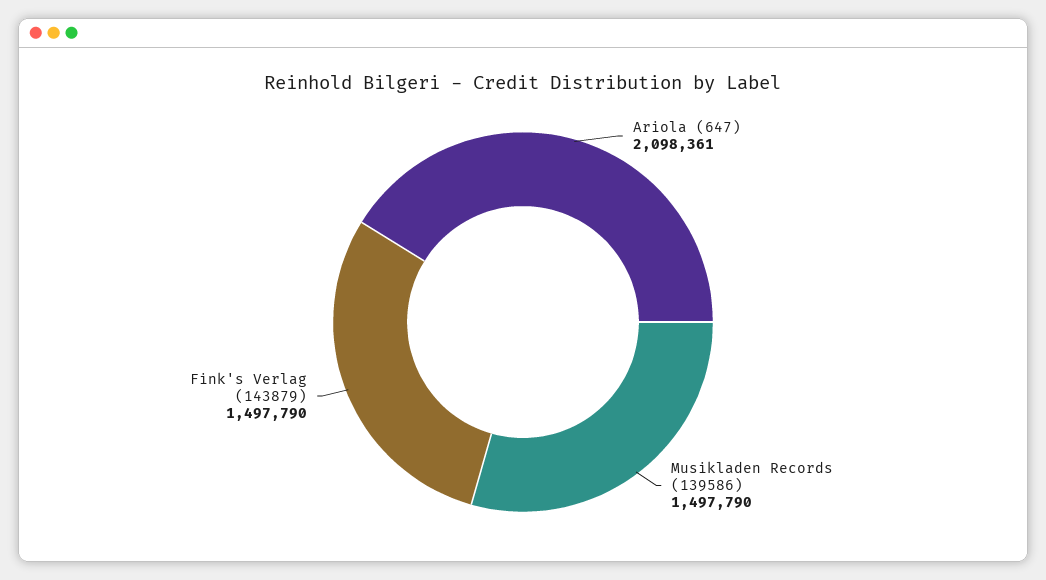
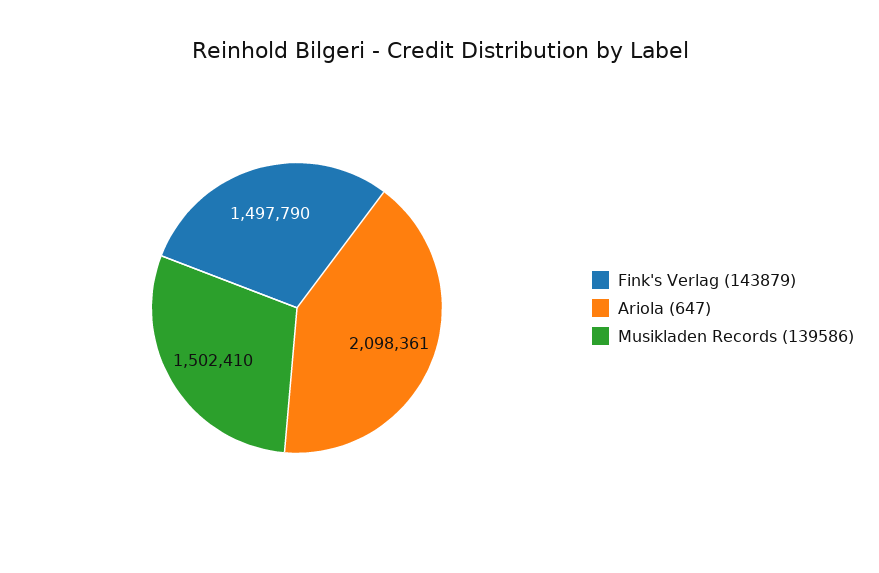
  {
    "Ariola (647)": 2098361,
-   "Musikladen Records (139586)": 1497790,
+   "Musikladen Records (139586)": 1502410,
    "Fink's Verlag (143879)": 1497790
  }

